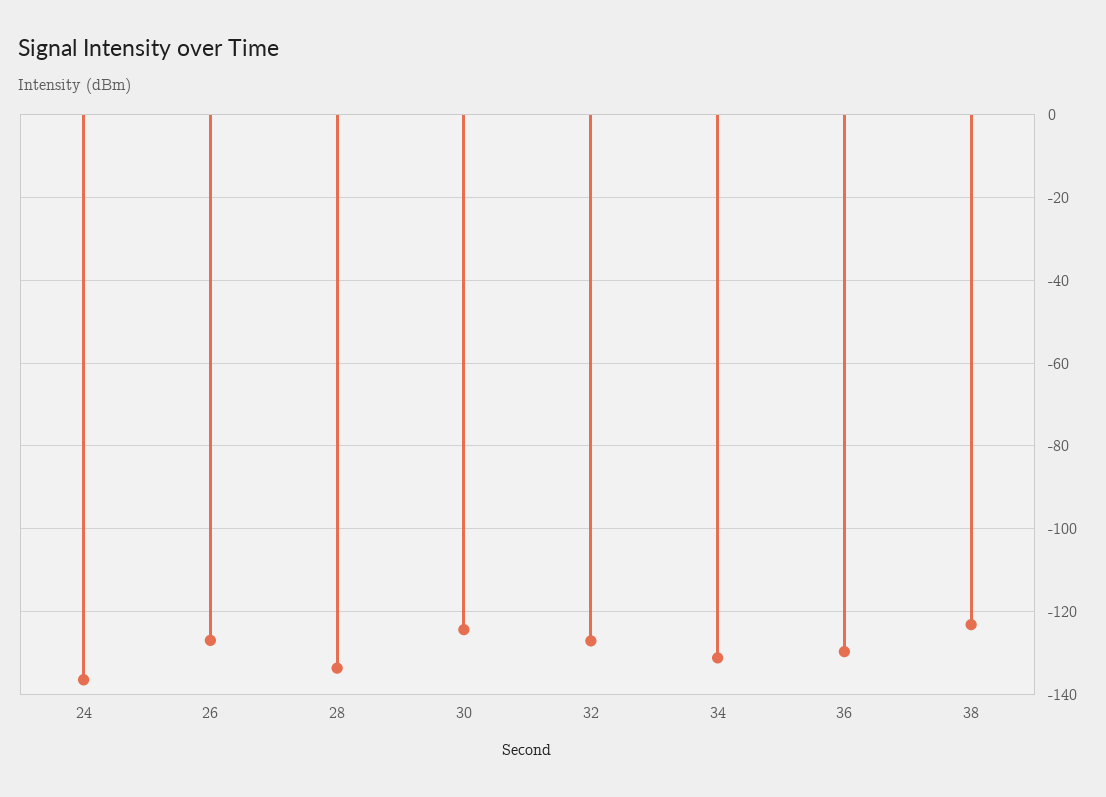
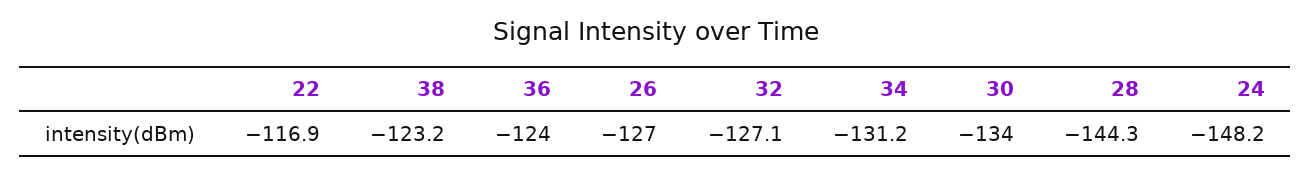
  {
-   "24": -136,
+   "24": -148.2,
    "26": -127,
-   "28": -134,
+   "28": -144.3,
-   "30": -124,
+   "30": -134,
    "32": -127.1,
    "34": -131.2,
-   "36": -130,
+   "36": -124,
-   "38": -123.2
+   "38": -123.2,
+   "22": -116.9
  }

